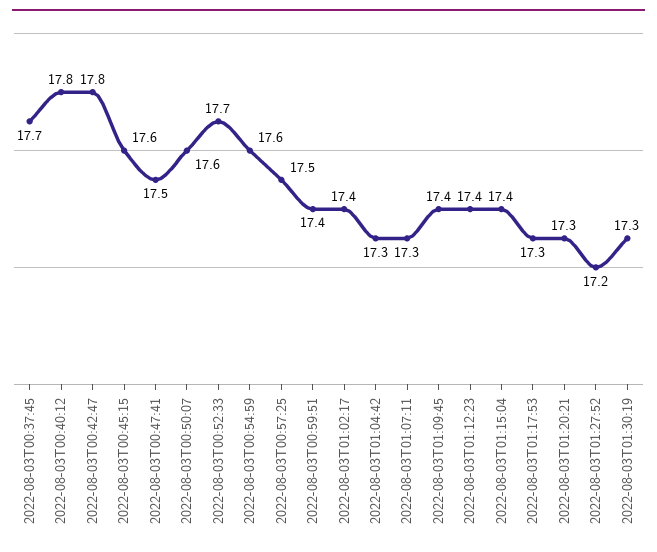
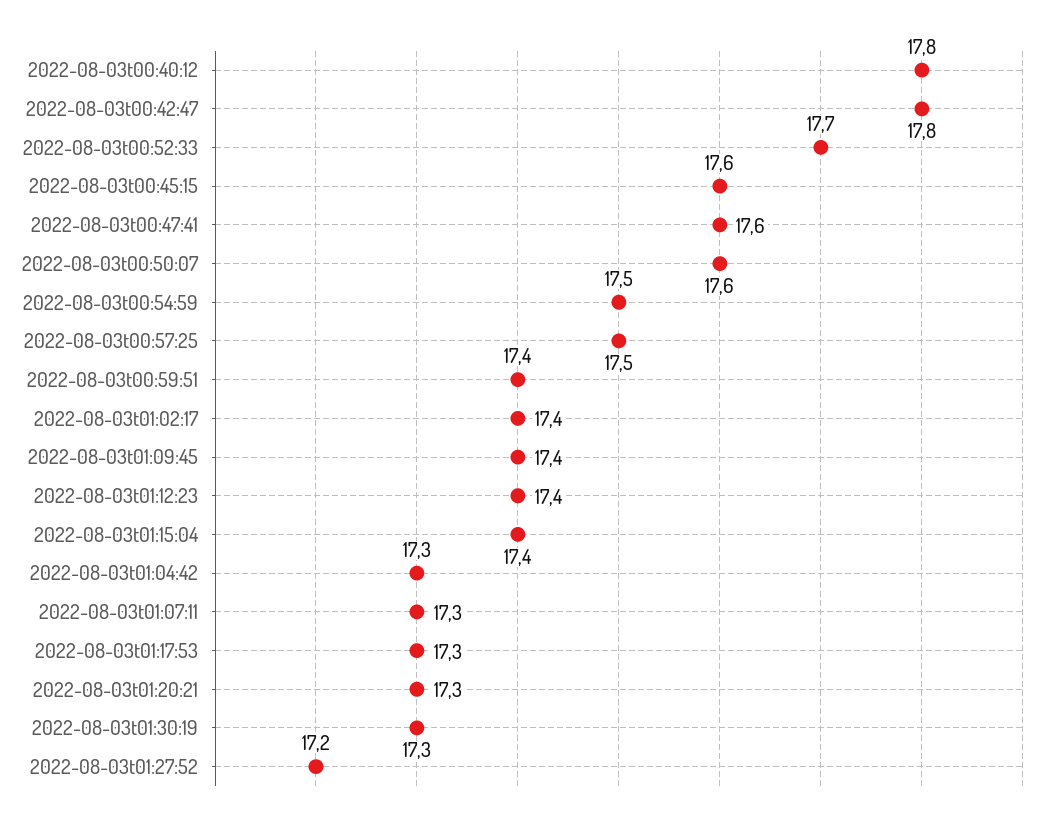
  {
-   "2022-08-03T00:37:45": 17.7,
    "2022-08-03T00:40:12": 17.8,
    "2022-08-03T00:42:47": 17.8,
    "2022-08-03T00:45:15": 17.6,
-   "2022-08-03T00:47:41": 17.5,
+   "2022-08-03T00:47:41": 17.6,
    "2022-08-03T00:50:07": 17.6,
    "2022-08-03T00:52:33": 17.7,
-   "2022-08-03T00:54:59": 17.6,
+   "2022-08-03T00:54:59": 17.5,
    "2022-08-03T00:57:25": 17.5,
    "2022-08-03T00:59:51": 17.4,
    "2022-08-03T01:02:17": 17.4,
    "2022-08-03T01:04:42": 17.3,
    "2022-08-03T01:07:11": 17.3,
    "2022-08-03T01:09:45": 17.4,
    "2022-08-03T01:12:23": 17.4,
    "2022-08-03T01:15:04": 17.4,
    "2022-08-03T01:17:53": 17.3,
    "2022-08-03T01:20:21": 17.3,
    "2022-08-03T01:27:52": 17.2,
    "2022-08-03T01:30:19": 17.3
  }

